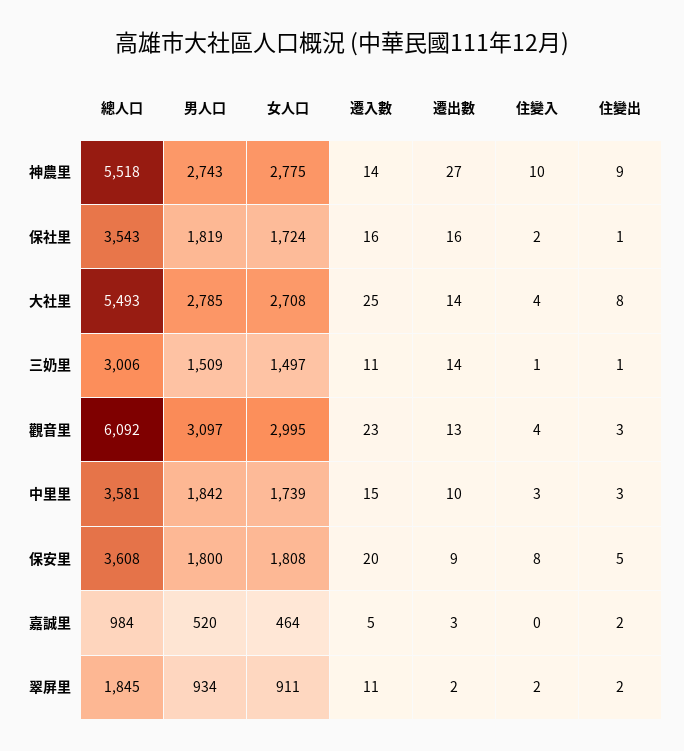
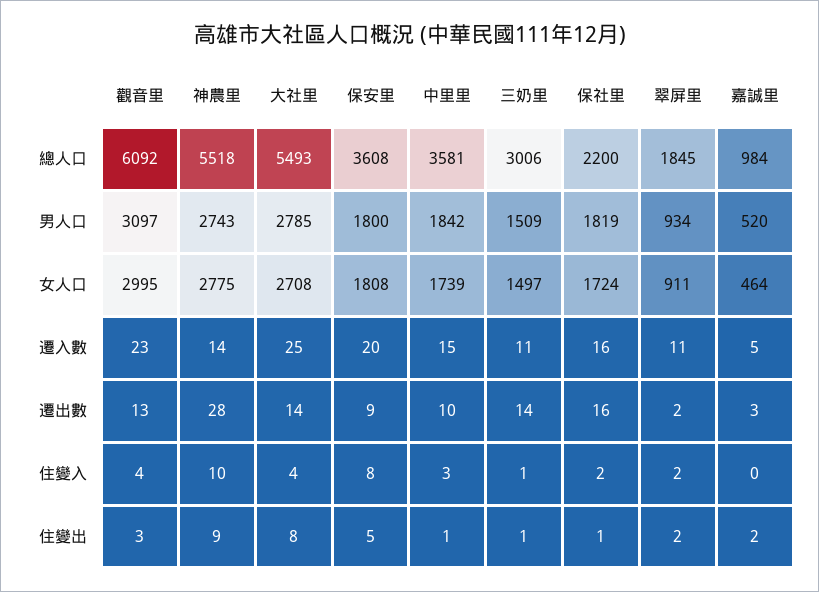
  {
    "總人口": {
      "神農里": 5518,
-     "保社里": 3543,
+     "保社里": 2200,
      "大社里": 5493,
      "三奶里": 3006,
      "觀音里": 6092,
      "中里里": 3581,
      "保安里": 3608,
      "嘉誠里": 984,
      "翠屏里": 1845
    },
    "男人口": {
      "神農里": 2743,
      "保社里": 1819,
      "大社里": 2785,
      "三奶里": 1509,
      "觀音里": 3097,
      "中里里": 1842,
      "保安里": 1800,
      "嘉誠里": 520,
      "翠屏里": 934
    },
    "女人口": {
      "神農里": 2775,
      "保社里": 1724,
      "大社里": 2708,
      "三奶里": 1497,
      "觀音里": 2995,
      "中里里": 1739,
      "保安里": 1808,
      "嘉誠里": 464,
      "翠屏里": 911
    },
    "遷入數": {
      "神農里": 14,
      "保社里": 16,
      "大社里": 25,
      "三奶里": 11,
      "觀音里": 23,
      "中里里": 15,
      "保安里": 20,
      "嘉誠里": 5,
      "翠屏里": 11
    },
    "遷出數": {
-     "神農里": 27,
+     "神農里": 28,
      "保社里": 16,
      "大社里": 14,
      "三奶里": 14,
      "觀音里": 13,
      "中里里": 10,
      "保安里": 9,
      "嘉誠里": 3,
      "翠屏里": 2
    },
    "住變入": {
      "神農里": 10,
      "保社里": 2,
      "大社里": 4,
      "三奶里": 1,
      "觀音里": 4,
      "中里里": 3,
      "保安里": 8,
      "嘉誠里": 0,
      "翠屏里": 2
    },
    "住變出": {
      "神農里": 9,
      "保社里": 1,
      "大社里": 8,
      "三奶里": 1,
      "觀音里": 3,
-     "中里里": 3,
+     "中里里": 1,
      "保安里": 5,
      "嘉誠里": 2,
      "翠屏里": 2
    }
  }

